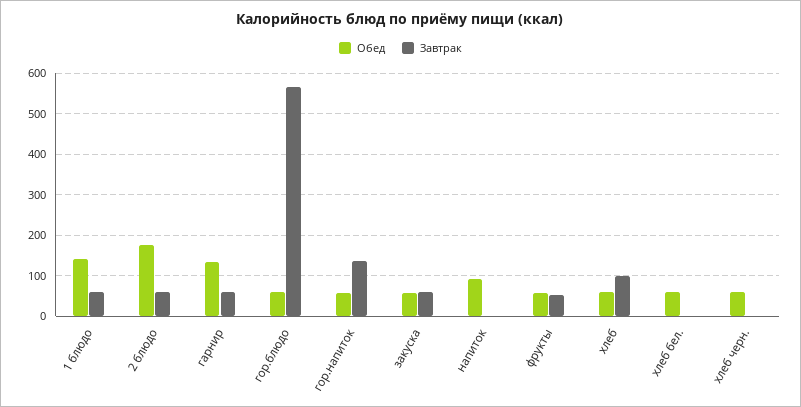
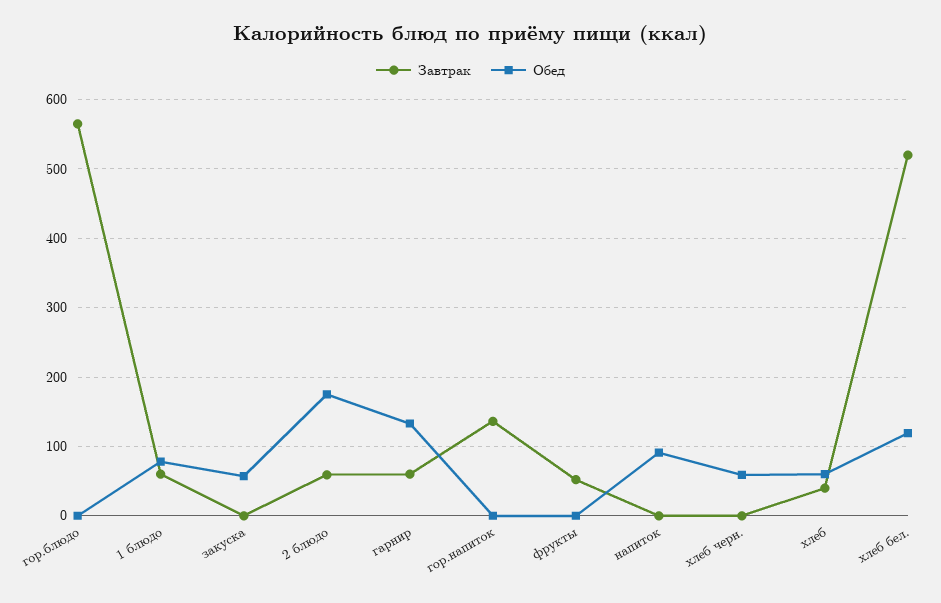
  {
    "Обед": {
-     "1 блюдо": 140,
+     "1 блюдо": 80,
      "2 блюдо": 180,
      "гарнир": 130,
-     "гор.блюдо": 60,
+     "гор.блюдо": 0,
-     "гор.напиток": 60,
+     "гор.напиток": 0,
      "закуска": 60,
      "напиток": 90,
-     "фрукты": 60,
+     "фрукты": 0,
      "хлеб": 60,
-     "хлеб бел.": 60,
+     "хлеб бел.": 120,
      "хлеб черн.": 60
    },
    "Завтрак": {
      "1 блюдо": 60,
      "2 блюдо": 60,
      "гарнир": 60,
      "гор.блюдо": 570,
      "гор.напиток": 140,
-     "закуска": 60,
+     "закуска": 0,
      "напиток": 0,
      "фрукты": 50,
-     "хлеб": 100,
+     "хлеб": 40,
-     "хлеб бел.": 0,
+     "хлеб бел.": 520,
      "хлеб черн.": 0
    }
  }

